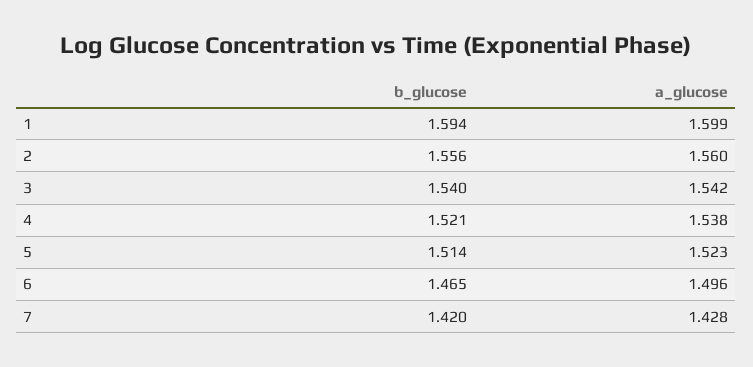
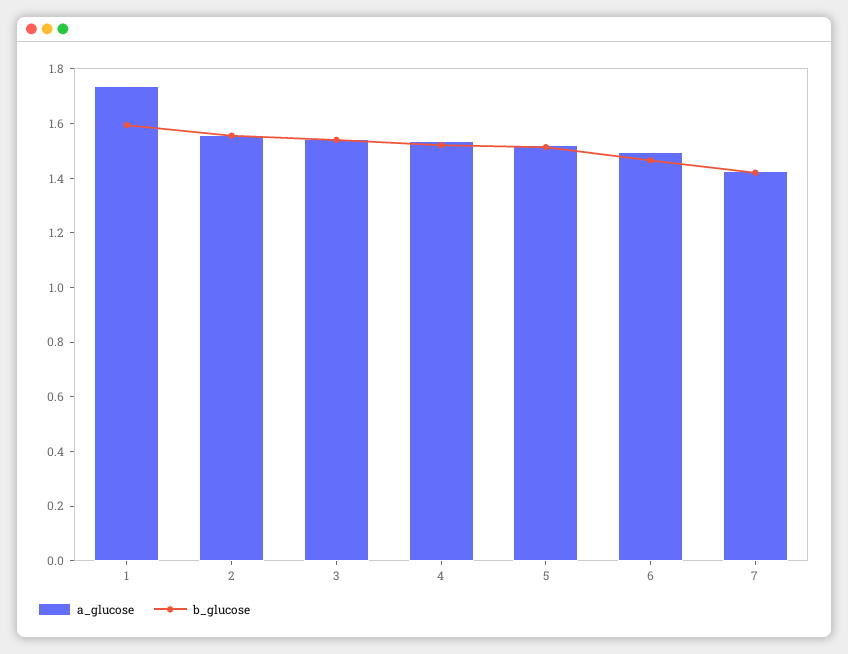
  {
    "b_glucose": {
      "1": 1.594,
      "2": 1.556,
      "3": 1.54,
      "4": 1.521,
      "5": 1.514,
      "6": 1.465,
      "7": 1.42
    },
    "a_glucose": {
-     "1": 1.599,
+     "1": 1.75,
      "2": 1.56,
      "3": 1.542,
      "4": 1.538,
      "5": 1.523,
      "6": 1.496,
      "7": 1.428
    }
  }

